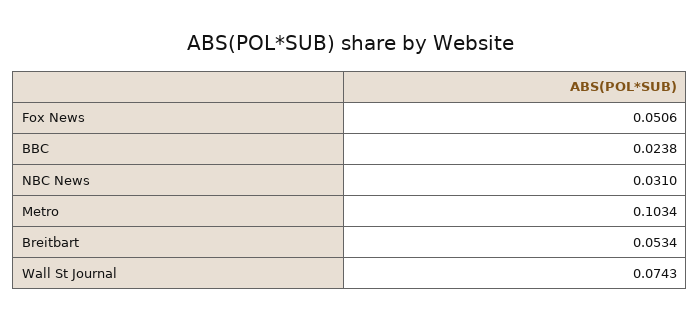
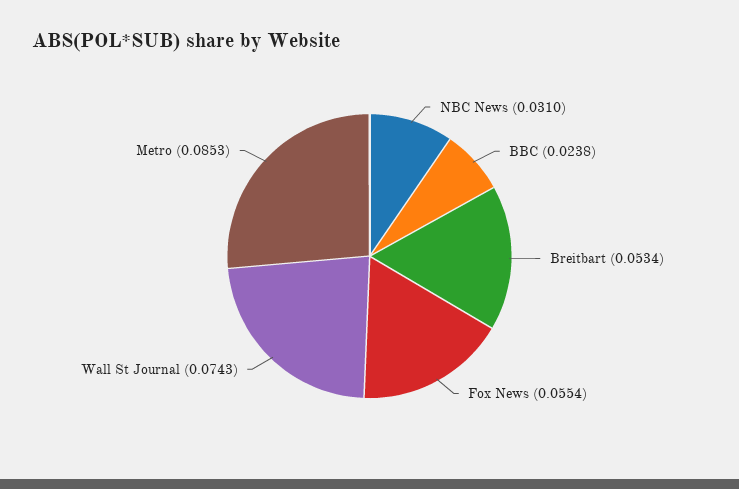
  {
-   "Fox News": 0.0506,
+   "Fox News": 0.0554,
    "BBC": 0.0238,
    "NBC News": 0.031,
-   "Metro": 0.1034,
+   "Metro": 0.0853,
    "Breitbart": 0.0534,
    "Wall St Journal": 0.0743
  }

